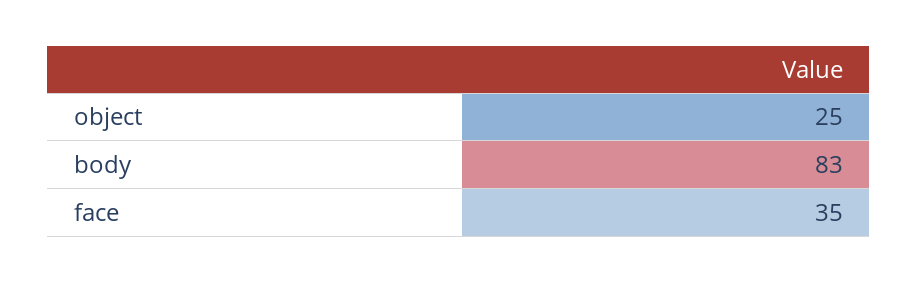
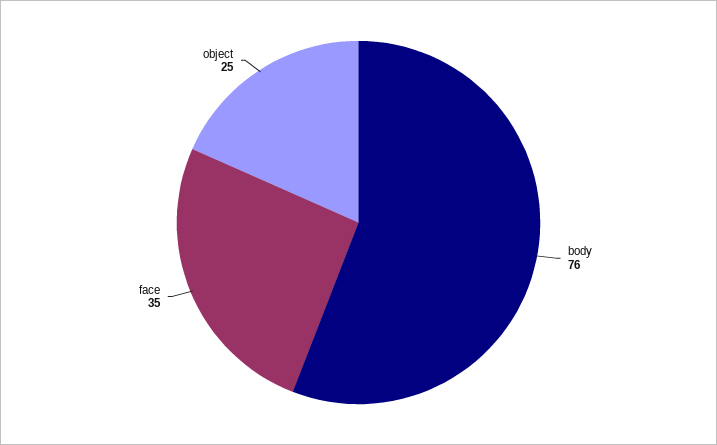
  {
    "object": 25,
-   "body": 83,
+   "body": 76,
    "face": 35
  }

